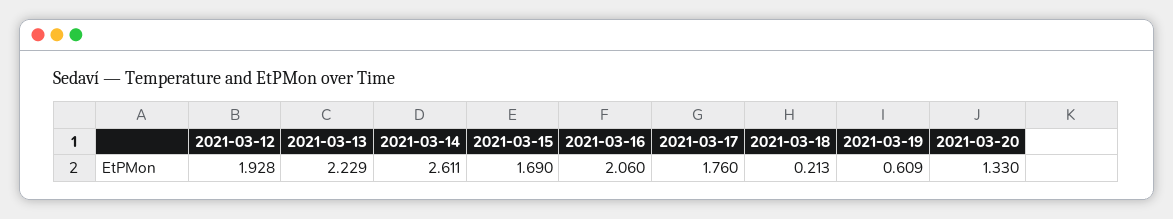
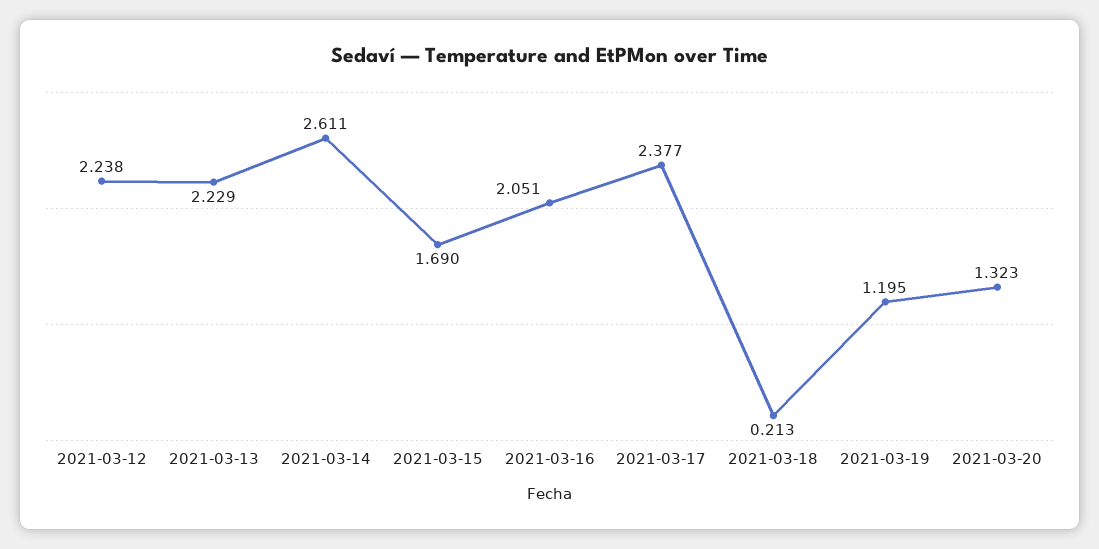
  {
-   "2021-03-12": 1.928,
+   "2021-03-12": 2.238,
    "2021-03-13": 2.229,
    "2021-03-14": 2.611,
    "2021-03-15": 1.69,
-   "2021-03-16": 2.06,
+   "2021-03-16": 2.051,
-   "2021-03-17": 1.76,
+   "2021-03-17": 2.377,
    "2021-03-18": 0.213,
-   "2021-03-19": 0.609,
+   "2021-03-19": 1.195,
-   "2021-03-20": 1.33
+   "2021-03-20": 1.323
  }

